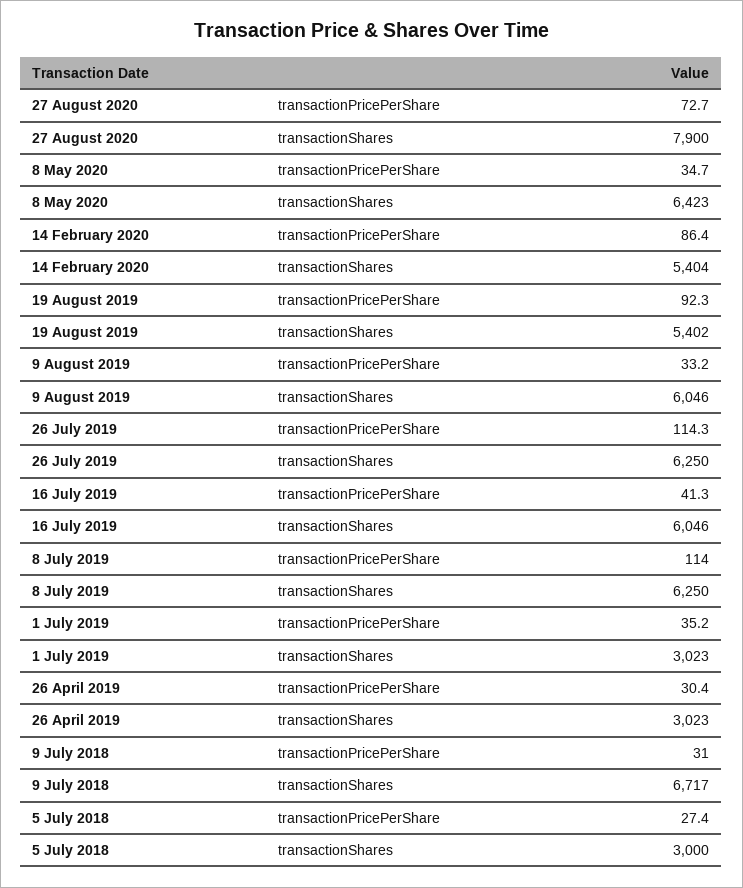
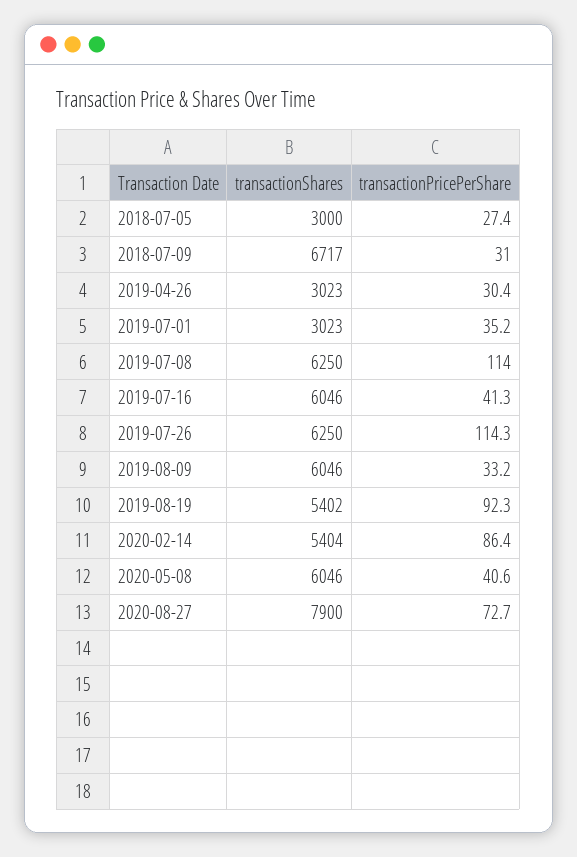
  {
    "27 August 2020": {
      "transactionPricePerShare": 72.7,
      "transactionShares": 7900
    },
    "8 May 2020": {
-     "transactionPricePerShare": 34.7,
+     "transactionPricePerShare": 40.6,
-     "transactionShares": 6423
+     "transactionShares": 6046
    },
    "14 February 2020": {
      "transactionPricePerShare": 86.4,
      "transactionShares": 5404
    },
    "19 August 2019": {
      "transactionPricePerShare": 92.3,
      "transactionShares": 5402
    },
    "9 August 2019": {
      "transactionPricePerShare": 33.2,
      "transactionShares": 6046
    },
    "26 July 2019": {
      "transactionPricePerShare": 114.3,
      "transactionShares": 6250
    },
    "16 July 2019": {
      "transactionPricePerShare": 41.3,
      "transactionShares": 6046
    },
    "8 July 2019": {
      "transactionPricePerShare": 114,
      "transactionShares": 6250
    },
    "1 July 2019": {
      "transactionPricePerShare": 35.2,
      "transactionShares": 3023
    },
    "26 April 2019": {
      "transactionPricePerShare": 30.4,
      "transactionShares": 3023
    },
    "9 July 2018": {
      "transactionPricePerShare": 31,
      "transactionShares": 6717
    },
    "5 July 2018": {
      "transactionPricePerShare": 27.4,
      "transactionShares": 3000
    }
  }

